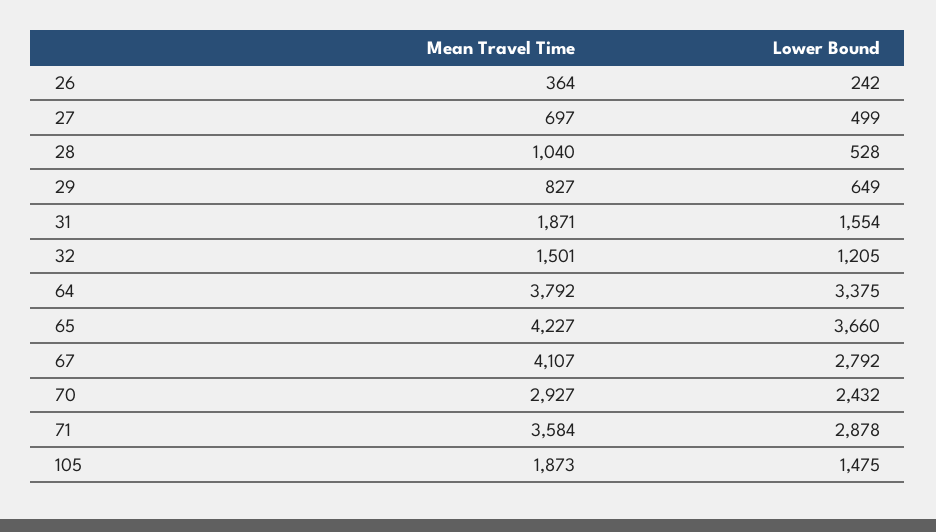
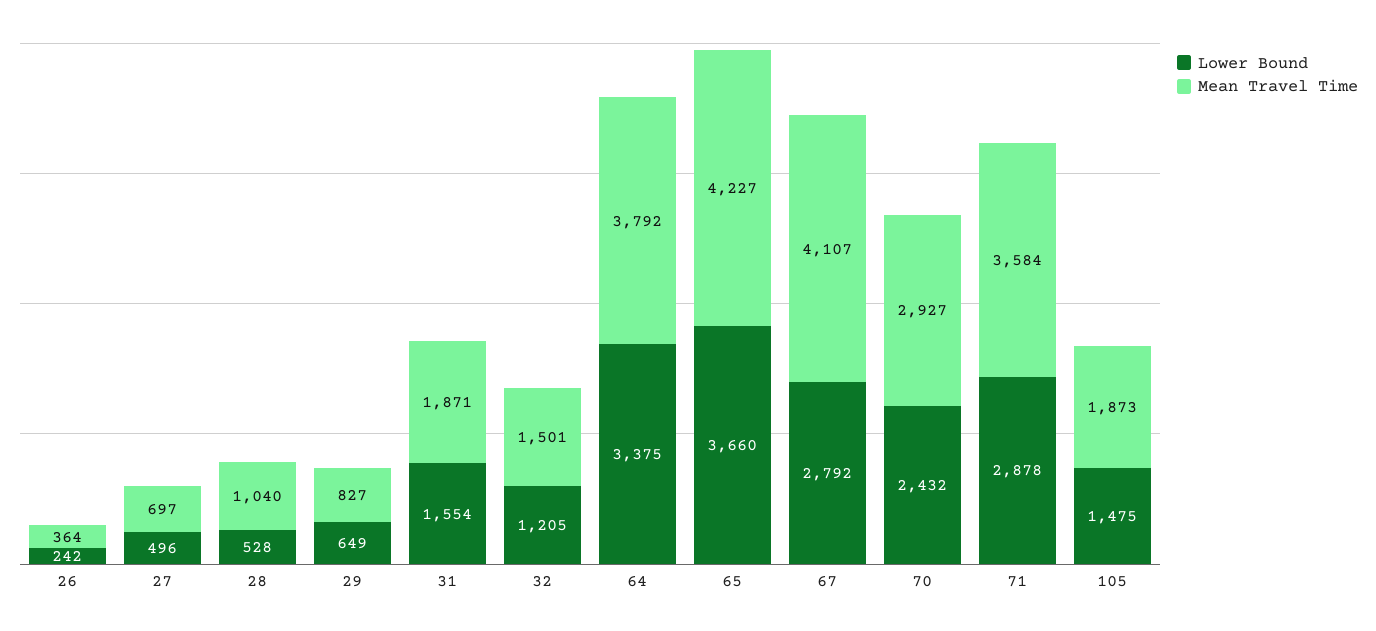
  {
    "Mean Travel Time": {
      "26": 364,
      "27": 697,
      "28": 1040,
      "29": 827,
      "31": 1871,
      "32": 1501,
      "64": 3792,
      "65": 4227,
      "67": 4107,
      "70": 2927,
      "71": 3584,
      "105": 1873
    },
    "Lower Bound": {
      "26": 242,
-     "27": 499,
+     "27": 496,
      "28": 528,
      "29": 649,
      "31": 1554,
      "32": 1205,
      "64": 3375,
      "65": 3660,
      "67": 2792,
      "70": 2432,
      "71": 2878,
      "105": 1475
    }
  }

